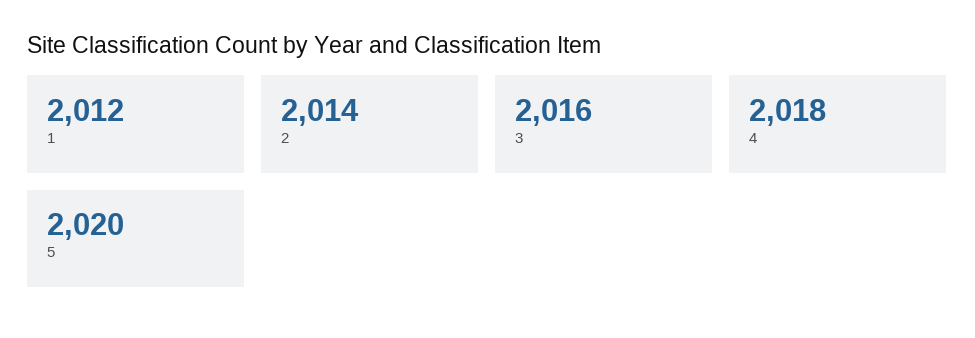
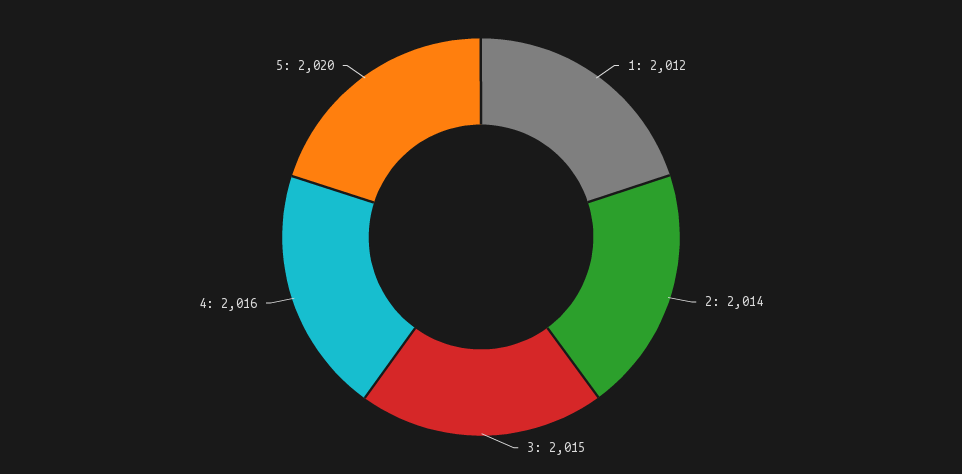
  {
    "1": 2012,
    "2": 2014,
-   "3": 2016,
+   "3": 2015,
-   "4": 2018,
+   "4": 2016,
    "5": 2020
  }

